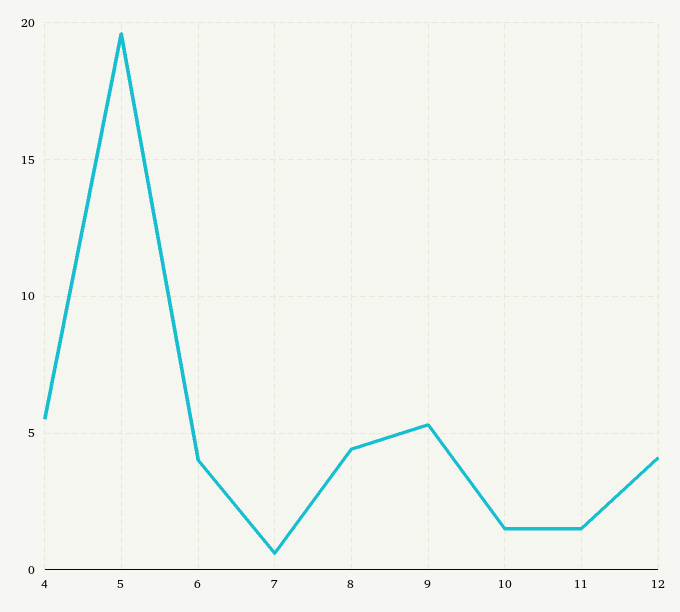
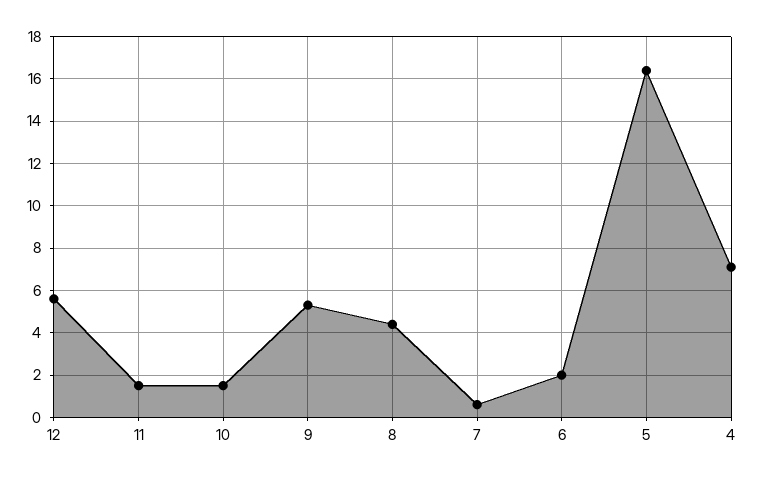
  {
-   "4": 5.5,
+   "4": 7,
-   "5": 19.5,
+   "5": 16.5,
-   "6": 4,
+   "6": 2,
    "7": 0.5,
    "8": 4.5,
    "9": 5.5,
    "10": 1.5,
    "11": 1.5,
-   "12": 4
+   "12": 5.5
  }

